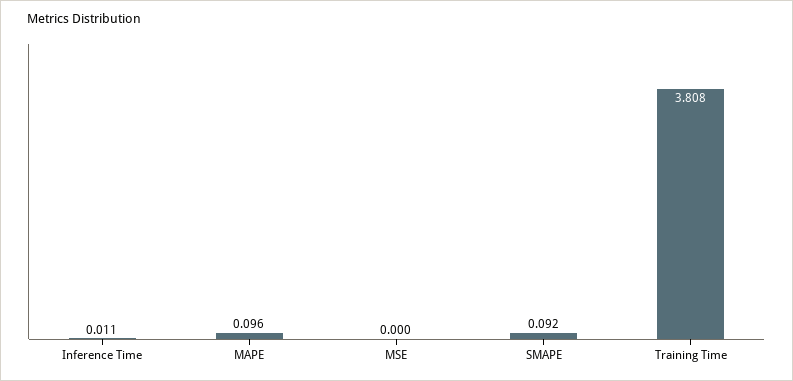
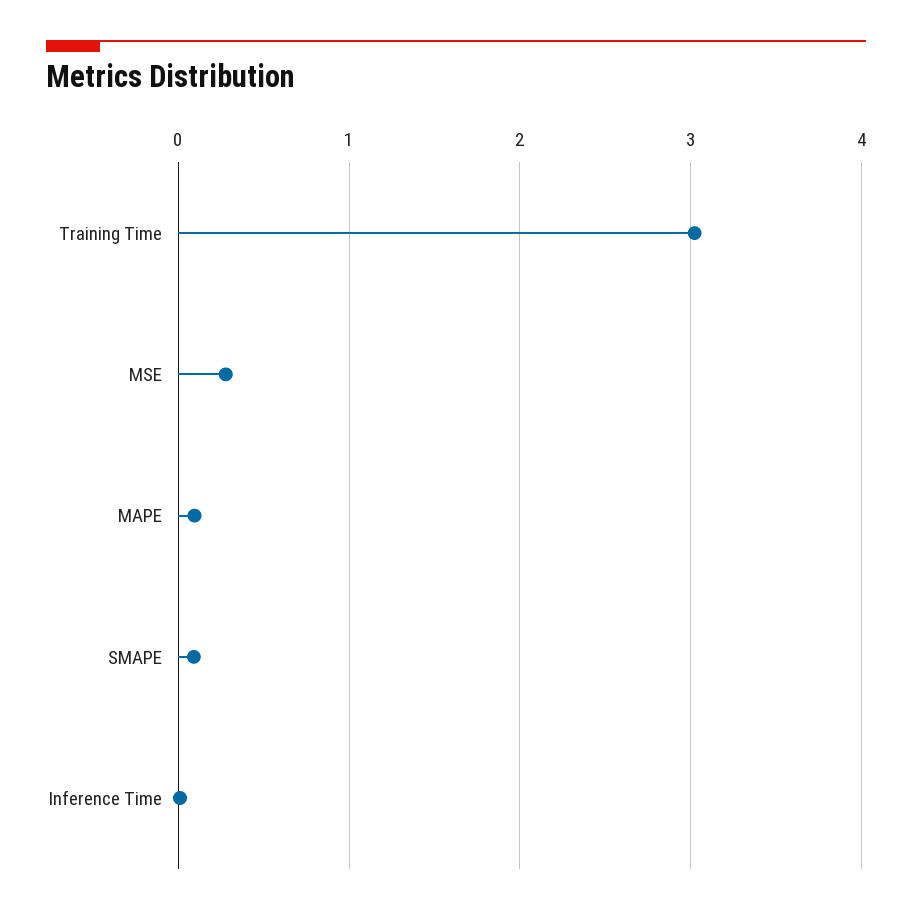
  {
    "Inference Time": 0.011,
    "MAPE": 0.096,
-   "MSE": 0,
+   "MSE": 0.3,
    "SMAPE": 0.092,
-   "Training Time": 3.808
+   "Training Time": 3
  }

